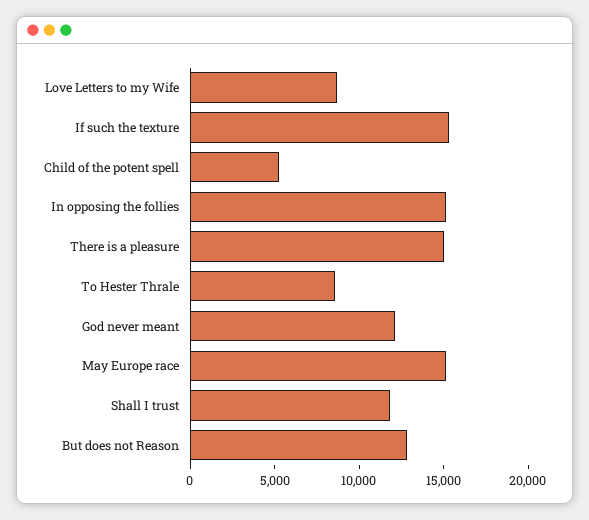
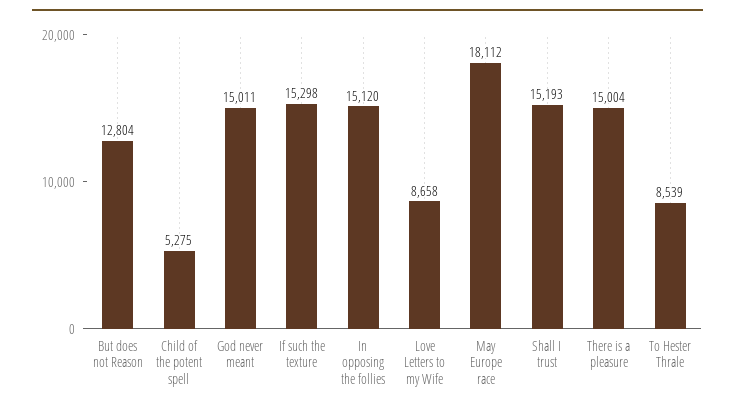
  {
    "Love Letters to my Wife": 8658,
    "If such the texture": 15298,
    "Child of the potent spell": 5275,
    "In opposing the follies": 15120,
    "There is a pleasure": 15004,
    "To Hester Thrale": 8539,
-   "God never meant": 12000,
+   "God never meant": 15011,
-   "May Europe race": 15000,
+   "May Europe race": 18112,
-   "Shall I trust": 12000,
+   "Shall I trust": 15193,
    "But does not Reason": 12804
  }

